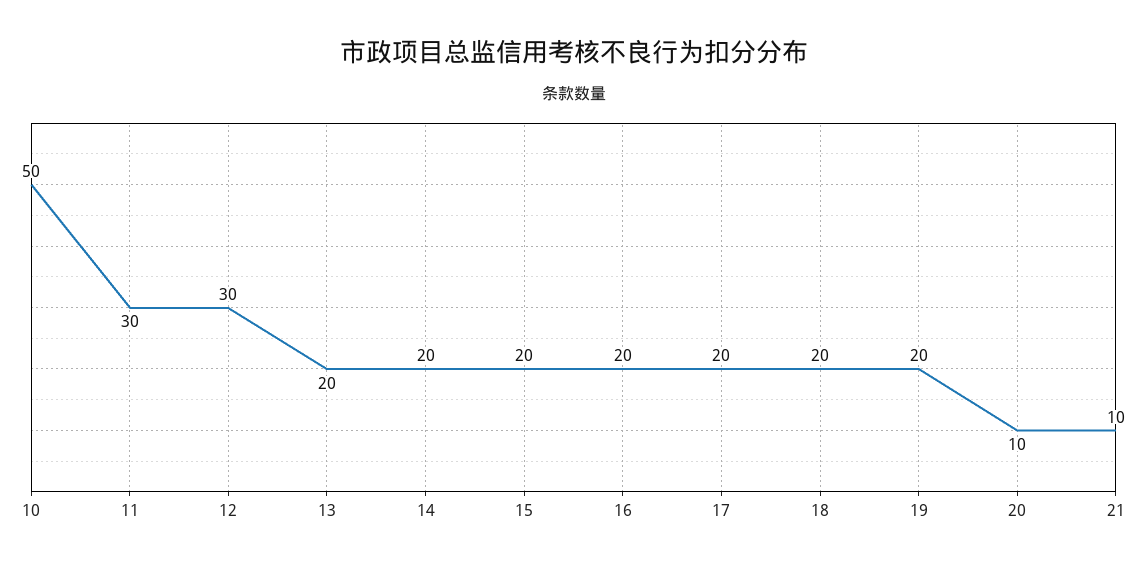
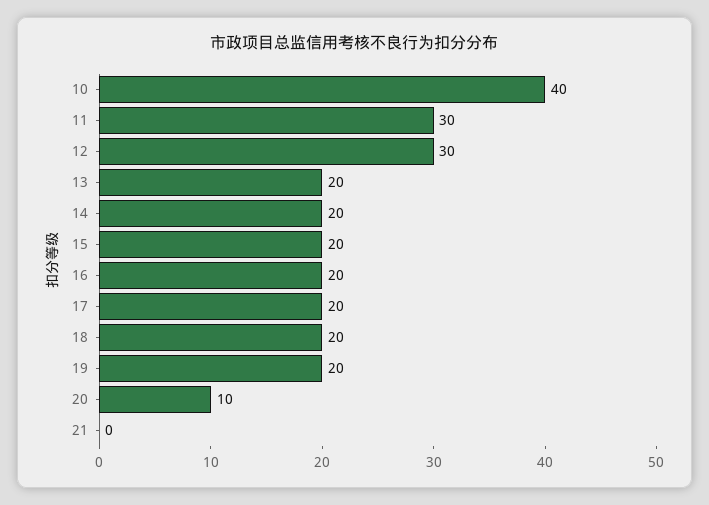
  {
-   "10": 50,
+   "10": 40,
    "11": 30,
    "12": 30,
    "13": 20,
    "14": 20,
    "15": 20,
    "16": 20,
    "17": 20,
    "18": 20,
    "19": 20,
    "20": 10,
-   "21": 10
+   "21": 0
  }

